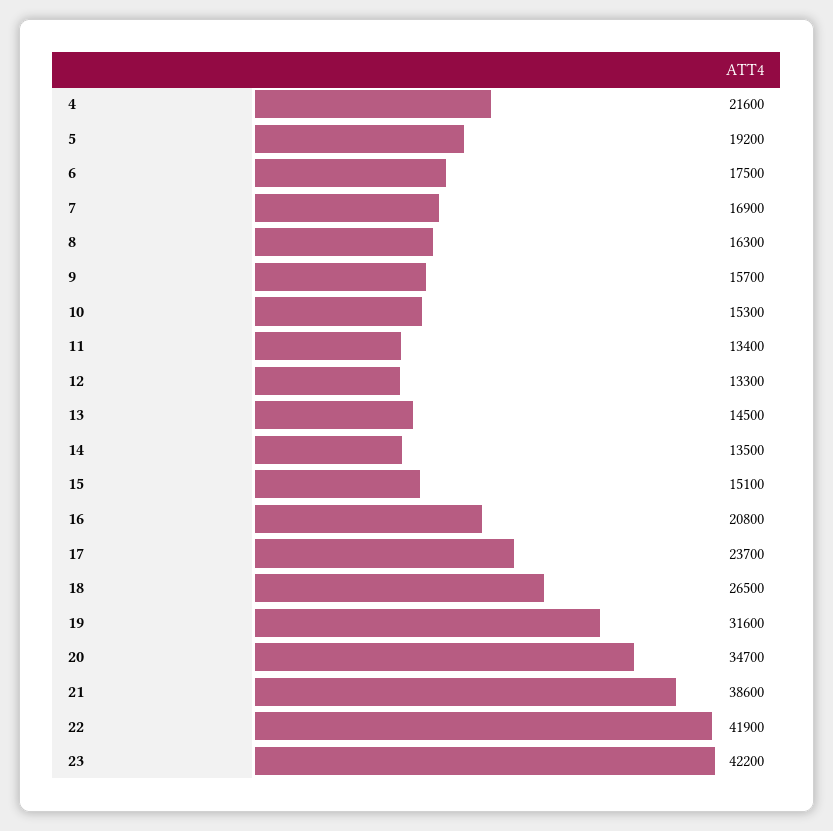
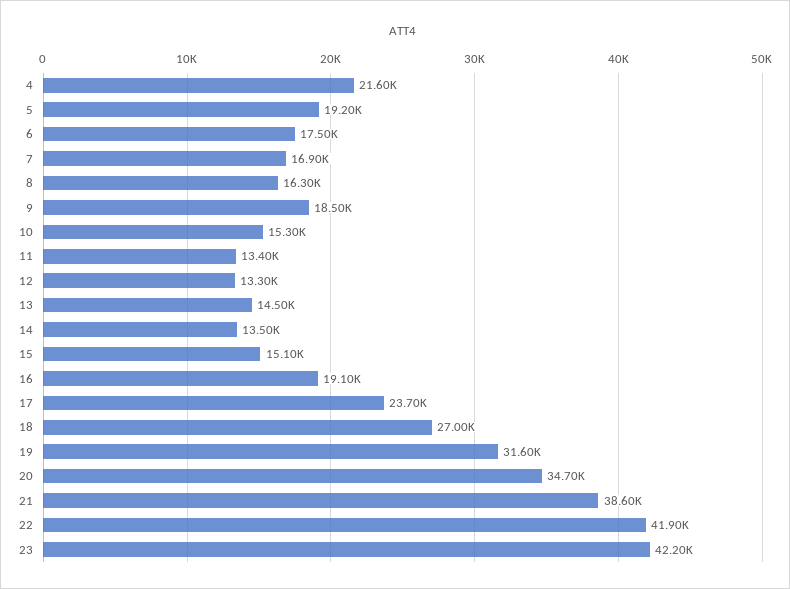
  {
    "4": 21600,
    "5": 19200,
    "6": 17500,
    "7": 16900,
    "8": 16300,
-   "9": 15700,
+   "9": 18500,
    "10": 15300,
    "11": 13400,
    "12": 13300,
    "13": 14500,
    "14": 13500,
    "15": 15100,
-   "16": 20800,
+   "16": 19100,
    "17": 23700,
-   "18": 26500,
+   "18": 27000,
    "19": 31600,
    "20": 34700,
    "21": 38600,
    "22": 41900,
    "23": 42200
  }

